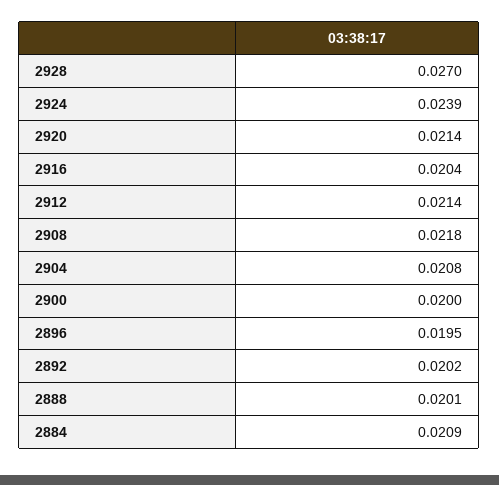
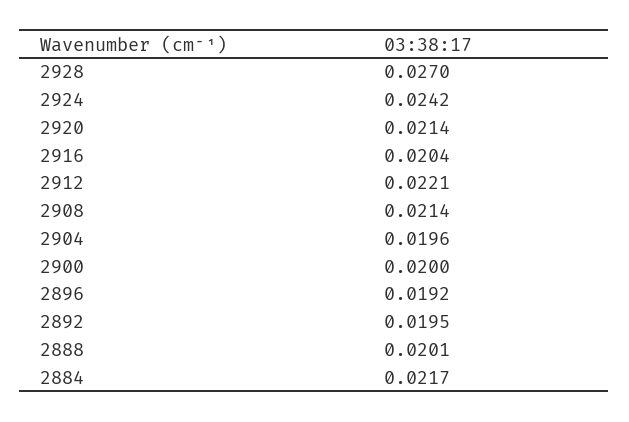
  {
    "2928": 0.027,
-   "2924": 0.0239,
+   "2924": 0.0242,
    "2920": 0.0214,
    "2916": 0.0204,
-   "2912": 0.0214,
+   "2912": 0.0221,
-   "2908": 0.0218,
+   "2908": 0.0214,
-   "2904": 0.0208,
+   "2904": 0.0196,
    "2900": 0.02,
-   "2896": 0.0195,
+   "2896": 0.0192,
-   "2892": 0.0202,
+   "2892": 0.0195,
    "2888": 0.0201,
-   "2884": 0.0209
+   "2884": 0.0217
  }

